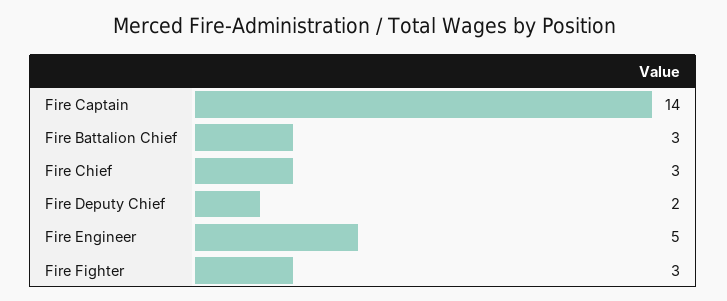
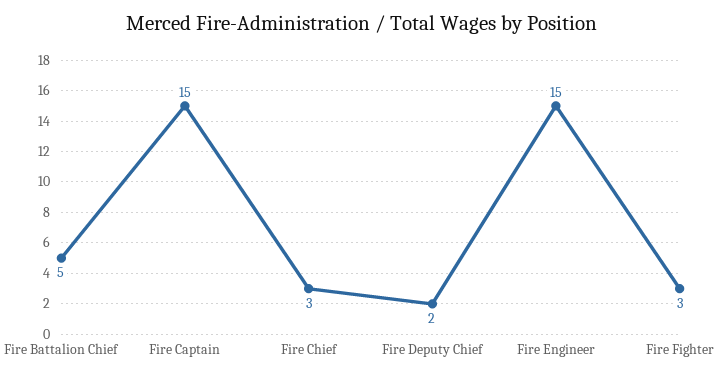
  {
-   "Fire Captain": 14,
+   "Fire Captain": 15,
-   "Fire Battalion Chief": 3,
+   "Fire Battalion Chief": 5,
    "Fire Chief": 3,
    "Fire Deputy Chief": 2,
-   "Fire Engineer": 5,
+   "Fire Engineer": 15,
    "Fire Fighter": 3
  }

